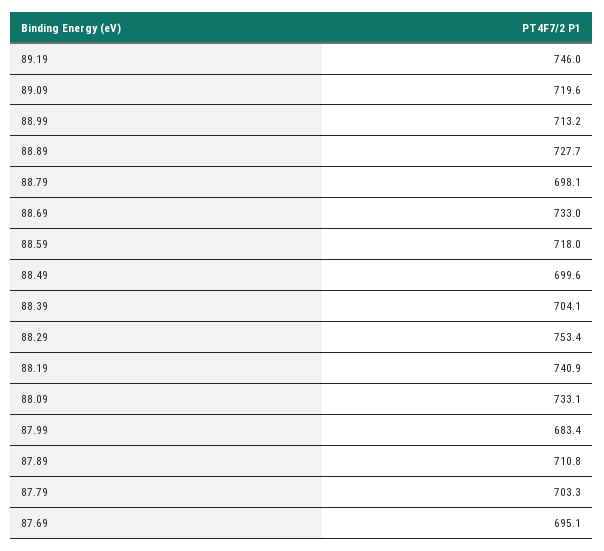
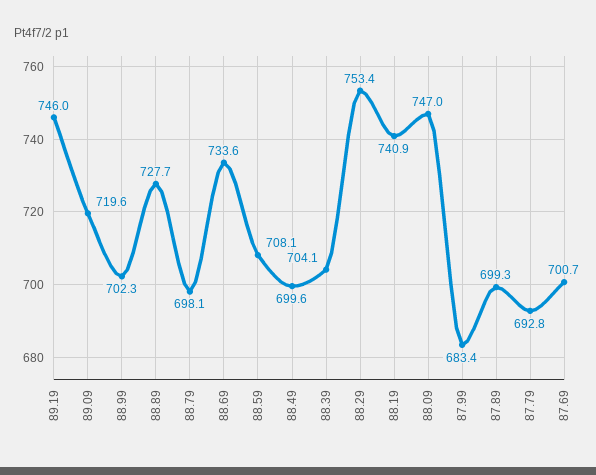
  {
    "89.19": 746,
    "89.09": 719.6,
-   "88.99": 713.2,
+   "88.99": 702.3,
    "88.89": 727.7,
    "88.79": 698.1,
-   "88.69": 733,
+   "88.69": 733.6,
-   "88.59": 718,
+   "88.59": 708.1,
    "88.49": 699.6,
    "88.39": 704.1,
    "88.29": 753.4,
    "88.19": 740.9,
-   "88.09": 733.1,
+   "88.09": 747,
    "87.99": 683.4,
-   "87.89": 710.8,
+   "87.89": 699.3,
-   "87.79": 703.3,
+   "87.79": 692.8,
-   "87.69": 695.1
+   "87.69": 700.7
  }

